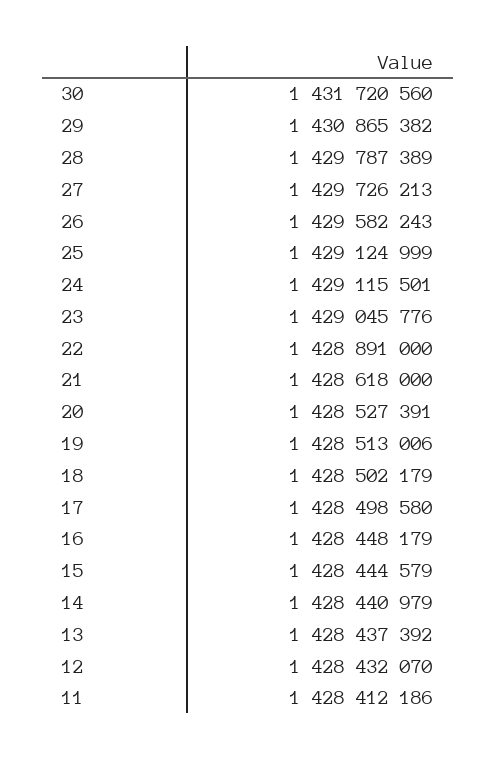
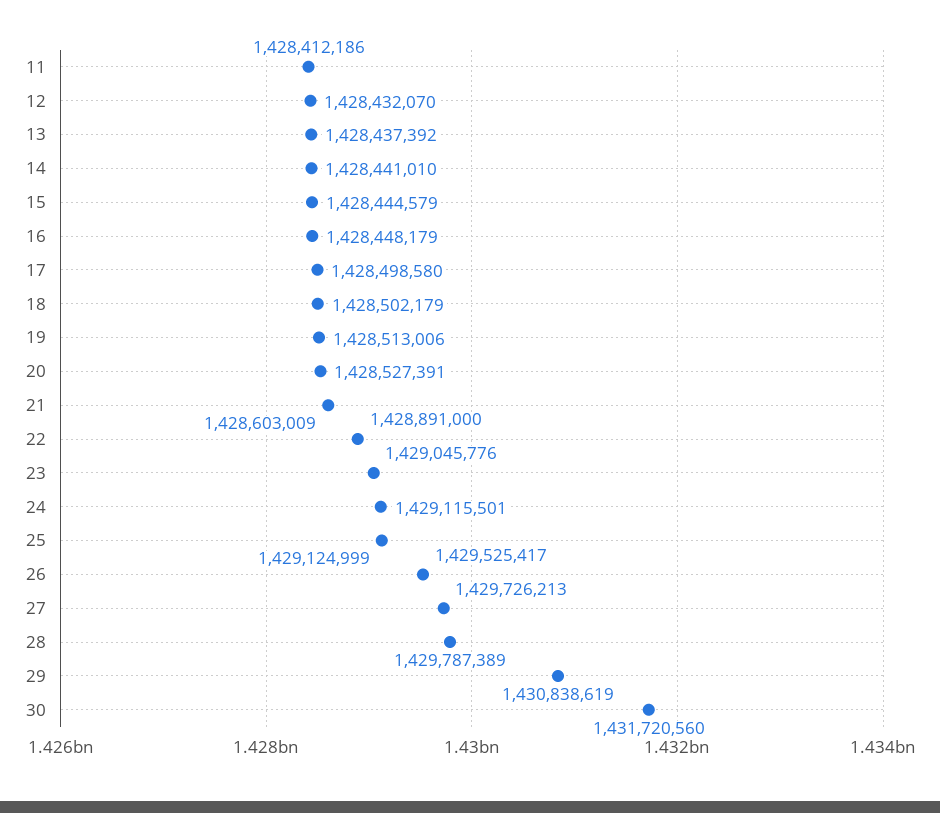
  {
    "30": 1431720560,
-   "29": 1430865382,
+   "29": 1430838619,
    "28": 1429787389,
    "27": 1429726213,
-   "26": 1429582243,
+   "26": 1429525417,
    "25": 1429124999,
    "24": 1429115501,
    "23": 1429045776,
    "22": 1428891000,
-   "21": 1428618000,
+   "21": 1428603009,
    "20": 1428527391,
    "19": 1428513006,
    "18": 1428502179,
    "17": 1428498580,
    "16": 1428448179,
    "15": 1428444579,
-   "14": 1428440979,
+   "14": 1428441010,
    "13": 1428437392,
    "12": 1428432070,
    "11": 1428412186
  }

